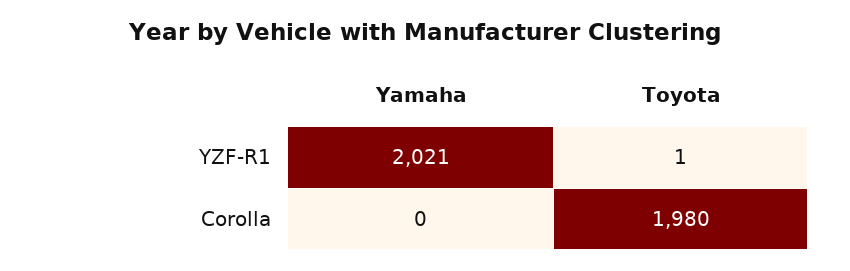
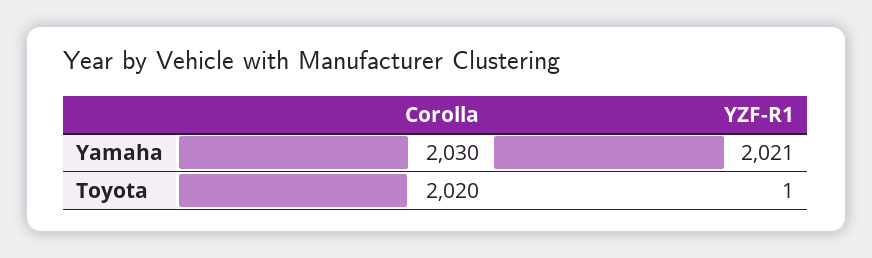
  {
    "Yamaha": {
      "YZF-R1": 2021,
-     "Corolla": 0
+     "Corolla": 2030
    },
    "Toyota": {
      "YZF-R1": 1,
-     "Corolla": 1980
+     "Corolla": 2020
    }
  }

